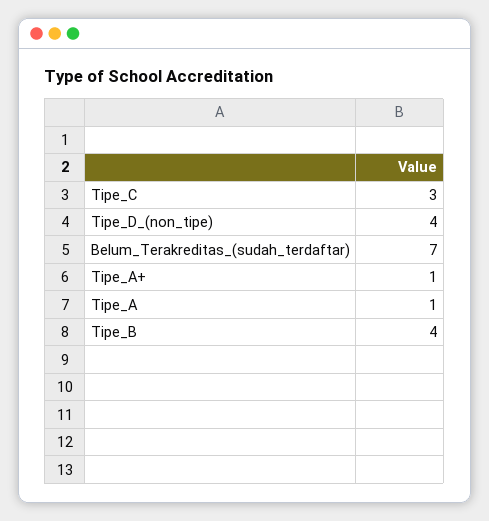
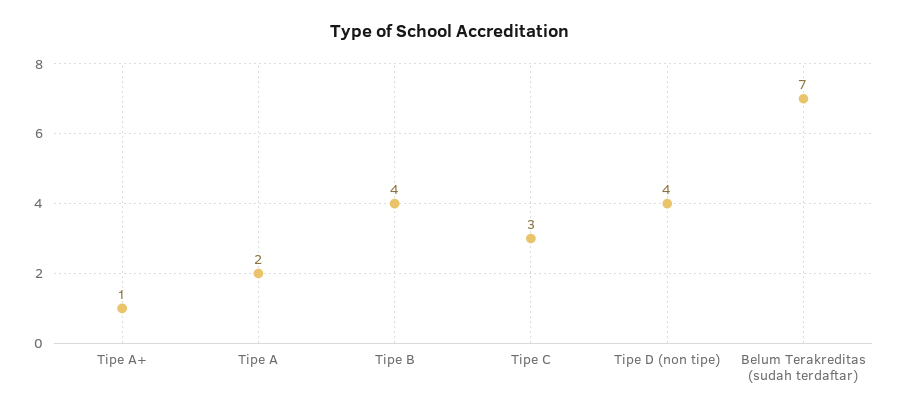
  {
    "Tipe_C": 3,
    "Tipe_D_(non_tipe)": 4,
    "Belum_Terakreditas_(sudah_terdaftar)": 7,
    "Tipe_A+": 1,
-   "Tipe_A": 1,
+   "Tipe_A": 2,
    "Tipe_B": 4
  }

